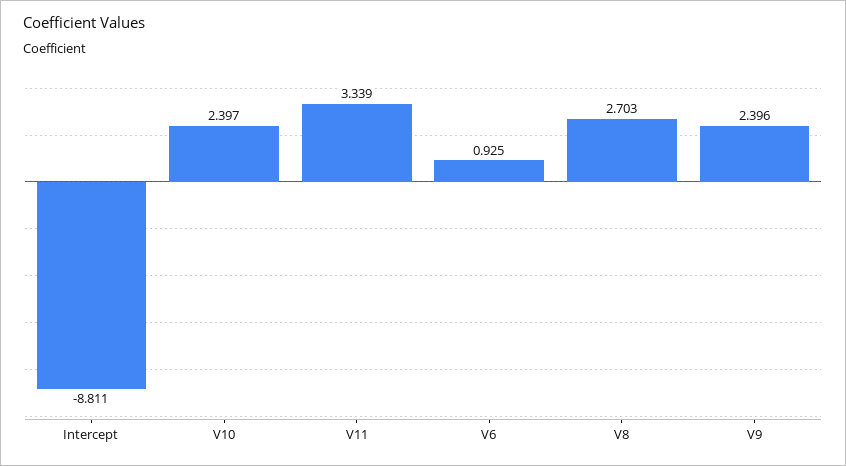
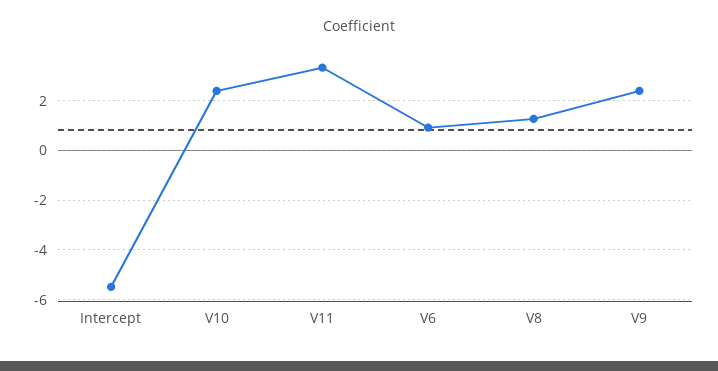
  {
-   "Intercept": -8.811,
+   "Intercept": -5.5,
    "V10": 2.397,
    "V11": 3.339,
    "V6": 0.925,
-   "V8": 2.703,
+   "V8": 1.25,
    "V9": 2.396
  }

